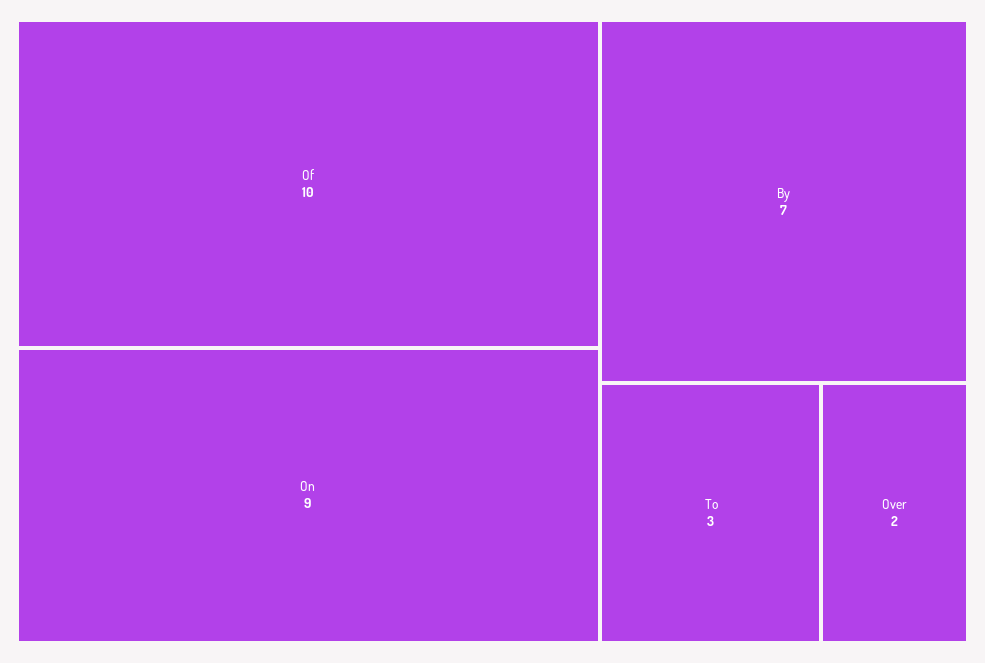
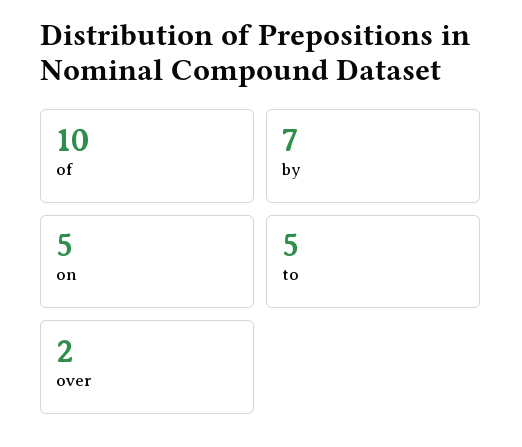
  {
    "Of": 10,
-   "On": 9,
+   "On": 5,
    "By": 7,
-   "To": 3,
+   "To": 5,
    "Over": 2
  }

